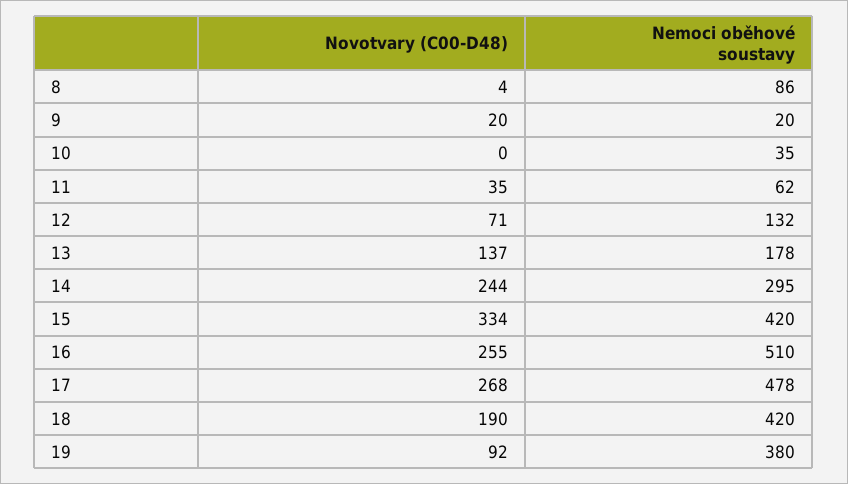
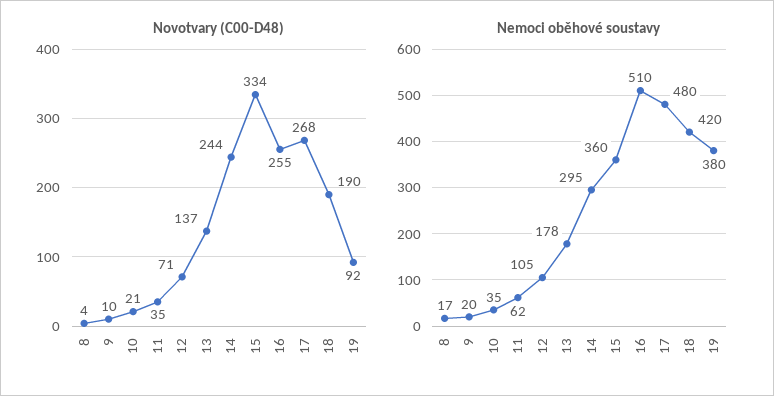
  {
    "Novotvary (C00-D48)": {
      "8": 4,
-     "9": 20,
+     "9": 10,
-     "10": 0,
+     "10": 21,
      "11": 35,
      "12": 71,
      "13": 137,
      "14": 244,
      "15": 334,
      "16": 255,
      "17": 268,
      "18": 190,
      "19": 92
    },
    "Nemoci oběhové soustavy": {
-     "8": 86,
+     "8": 17,
      "9": 20,
      "10": 35,
      "11": 62,
-     "12": 132,
+     "12": 105,
      "13": 178,
      "14": 295,
-     "15": 420,
+     "15": 360,
      "16": 510,
-     "17": 478,
+     "17": 480,
      "18": 420,
      "19": 380
    }
  }

